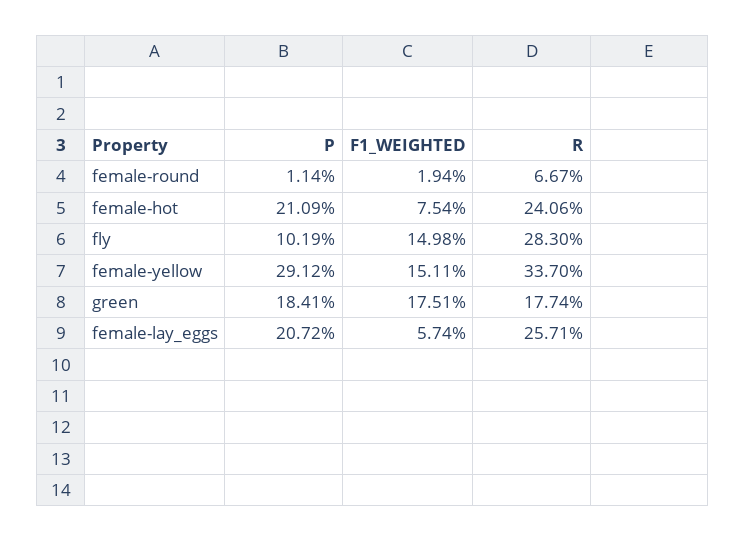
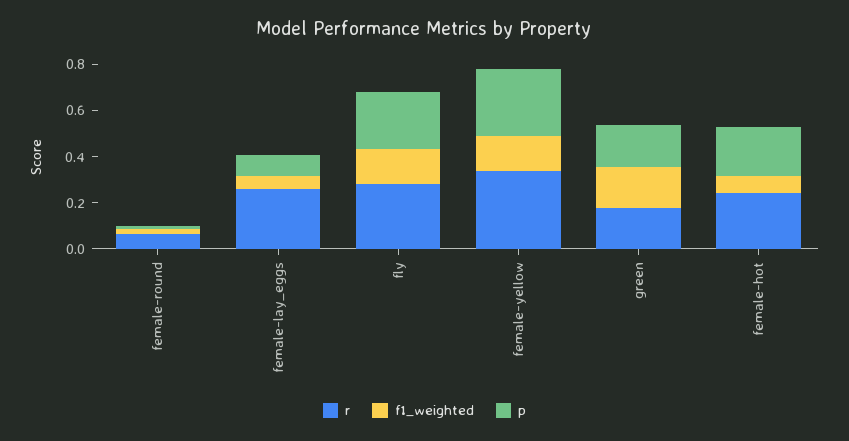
  {
    "P": {
      "female-round": 0.0114,
      "female-hot": 0.2109,
-     "fly": 0.1019,
+     "fly": 0.25,
      "female-yellow": 0.2912,
      "green": 0.1841,
-     "female-lay_eggs": 0.2072
+     "female-lay_eggs": 0.1
    },
    "F1_WEIGHTED": {
      "female-round": 0.0194,
      "female-hot": 0.0754,
      "fly": 0.1498,
      "female-yellow": 0.1511,
      "green": 0.1751,
      "female-lay_eggs": 0.0574
    },
    "R": {
      "female-round": 0.0667,
      "female-hot": 0.2406,
      "fly": 0.283,
      "female-yellow": 0.337,
      "green": 0.1774,
      "female-lay_eggs": 0.2571
    }
  }

